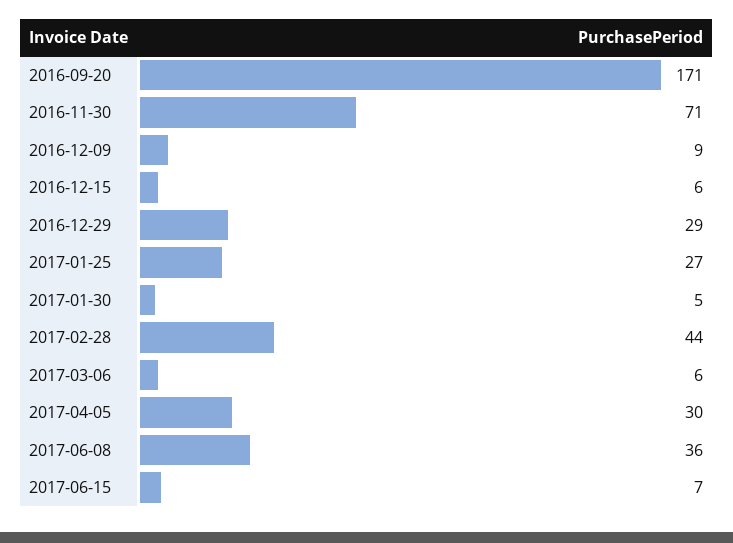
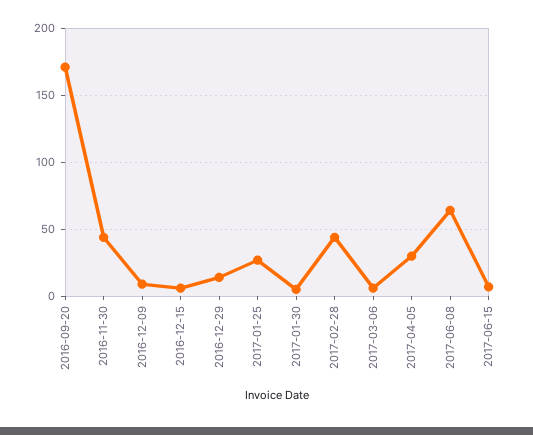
  {
    "2016-09-20": 171,
-   "2016-11-30": 71,
+   "2016-11-30": 45,
    "2016-12-09": 9,
    "2016-12-15": 6,
-   "2016-12-29": 29,
+   "2016-12-29": 15,
    "2017-01-25": 27,
    "2017-01-30": 5,
    "2017-02-28": 44,
    "2017-03-06": 6,
    "2017-04-05": 30,
-   "2017-06-08": 36,
+   "2017-06-08": 65,
    "2017-06-15": 7
  }

